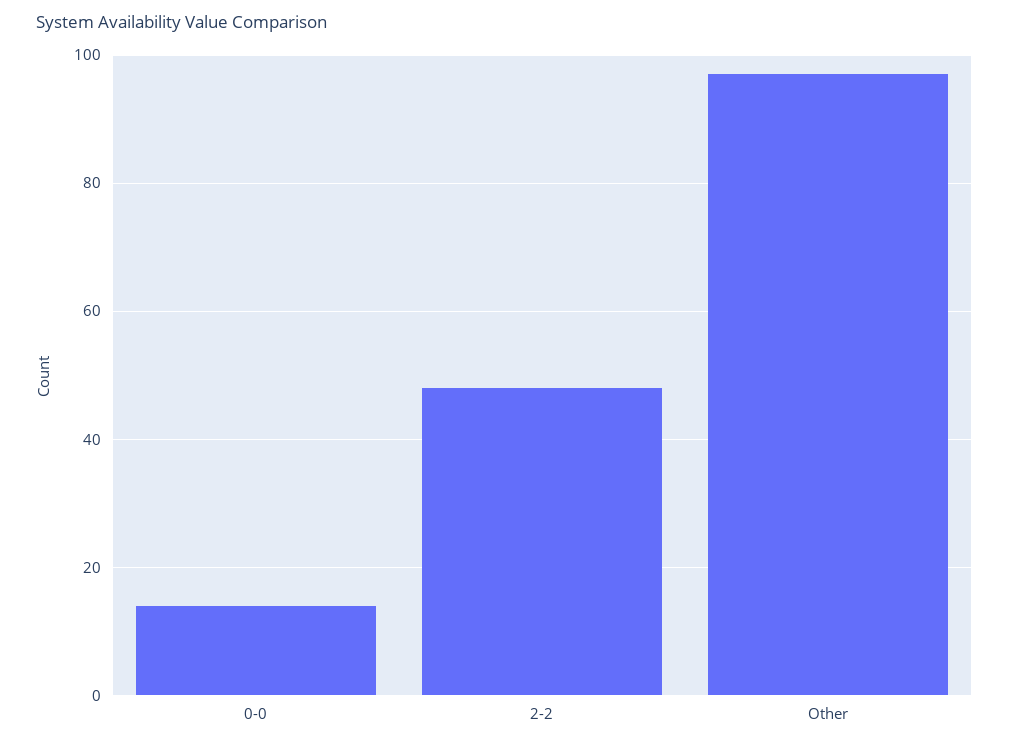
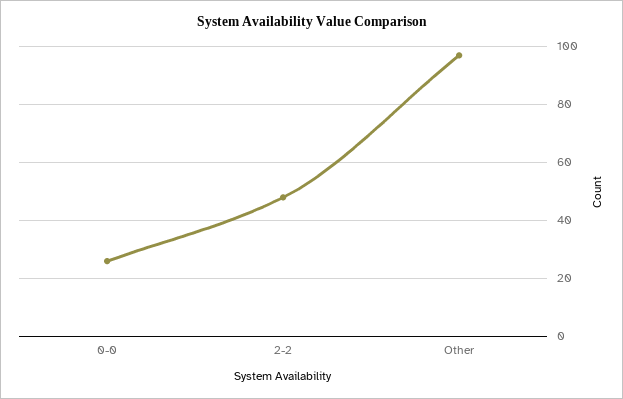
  {
-   "0-0": 15,
+   "0-0": 25,
    "2-2": 50,
    "Other": 95
  }

